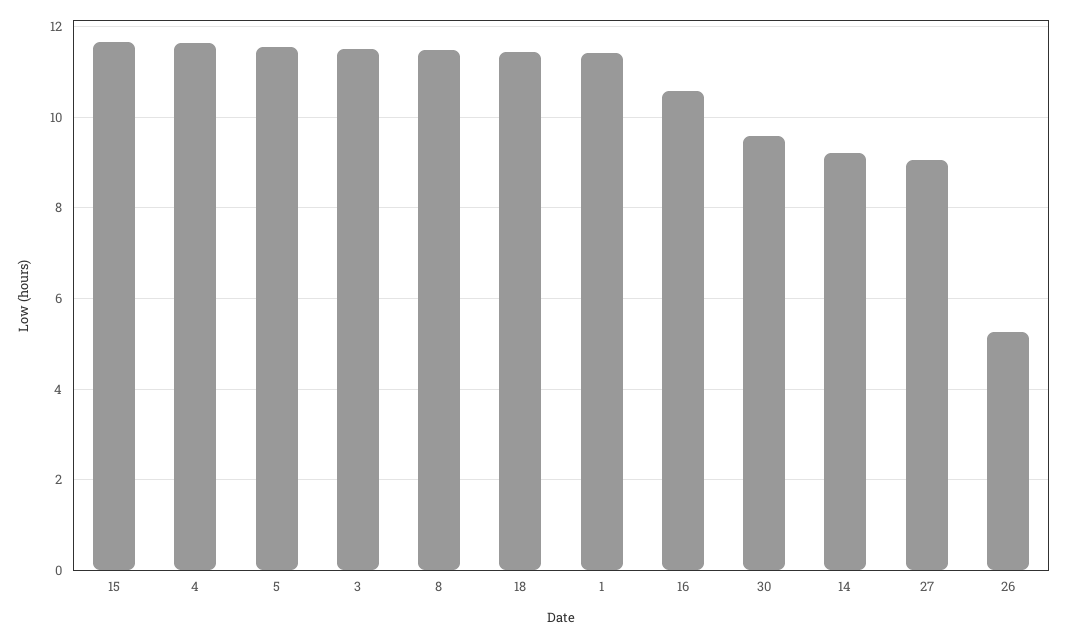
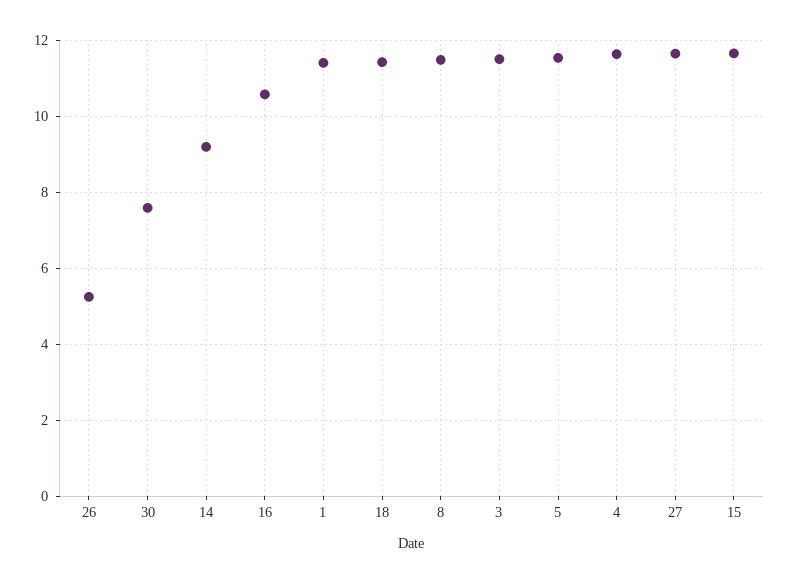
  {
    "15": 11.6,
    "4": 11.6,
    "5": 11.6,
    "3": 11.6,
    "8": 11.4,
    "18": 11.4,
    "1": 11.4,
    "16": 10.6,
-   "30": 9.6,
+   "30": 7.6,
    "14": 9.2,
-   "27": 9,
+   "27": 11.6,
    "26": 5.2
  }

